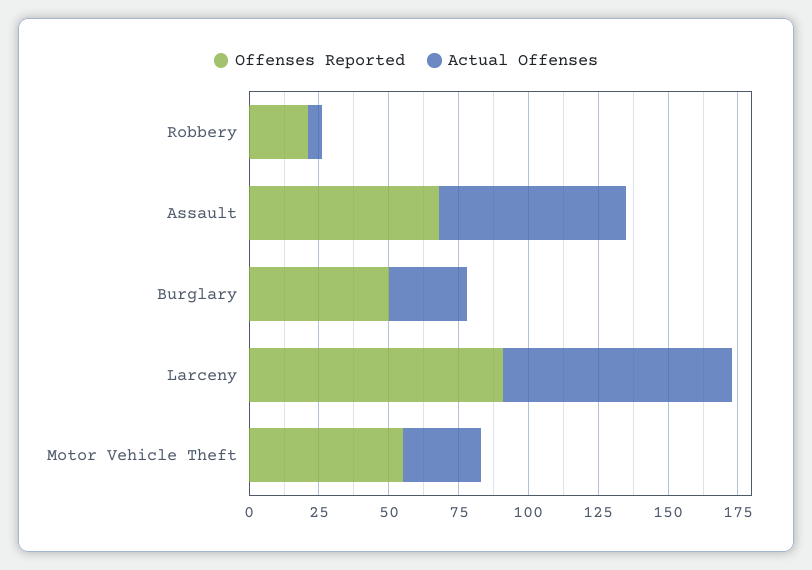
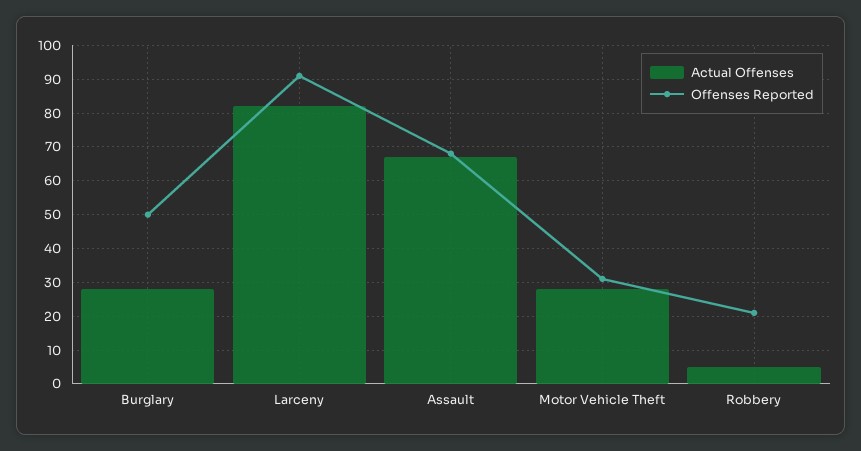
  {
    "Offenses Reported": {
      "Robbery": 20,
      "Assault": 70,
      "Burglary": 50,
      "Larceny": 90,
-     "Motor Vehicle Theft": 55
+     "Motor Vehicle Theft": 30
    },
    "Actual Offenses": {
      "Robbery": 5,
      "Assault": 65,
      "Burglary": 30,
      "Larceny": 80,
      "Motor Vehicle Theft": 30
    }
  }

